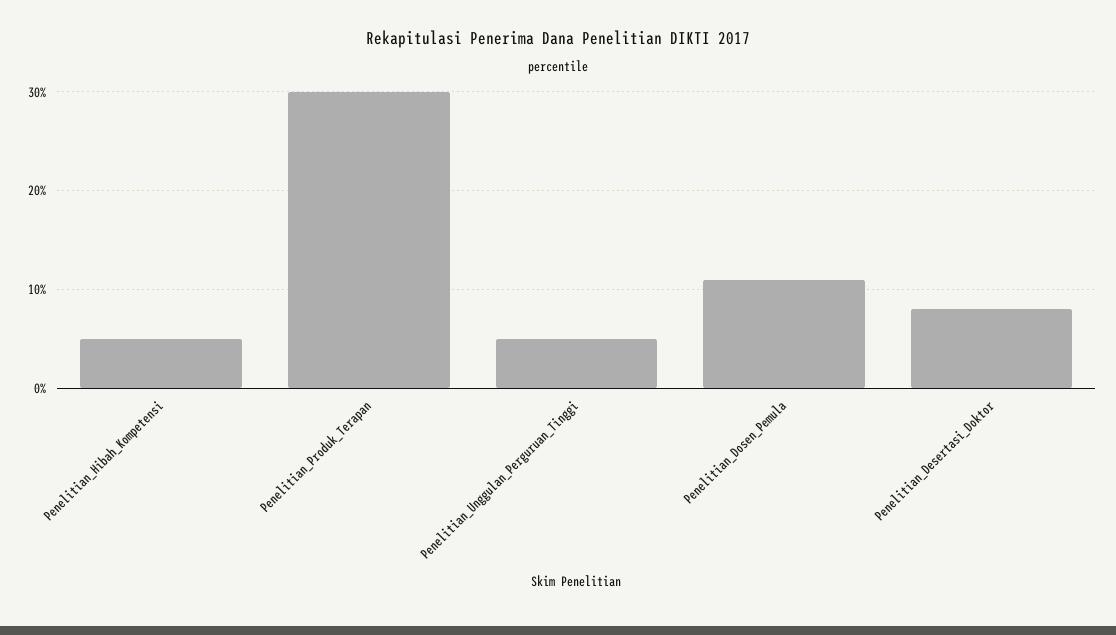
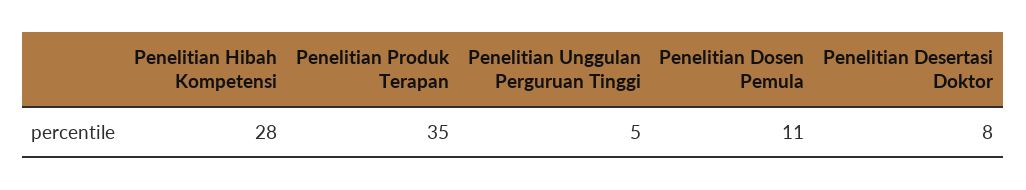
  {
-   "Penelitian_Hibah_Kompetensi": 5,
+   "Penelitian_Hibah_Kompetensi": 28,
-   "Penelitian_Produk_Terapan": 30,
+   "Penelitian_Produk_Terapan": 35,
    "Penelitian_Unggulan_Perguruan_Tinggi": 5,
    "Penelitian_Dosen_Pemula": 11,
    "Penelitian_Desertasi_Doktor": 8
  }

